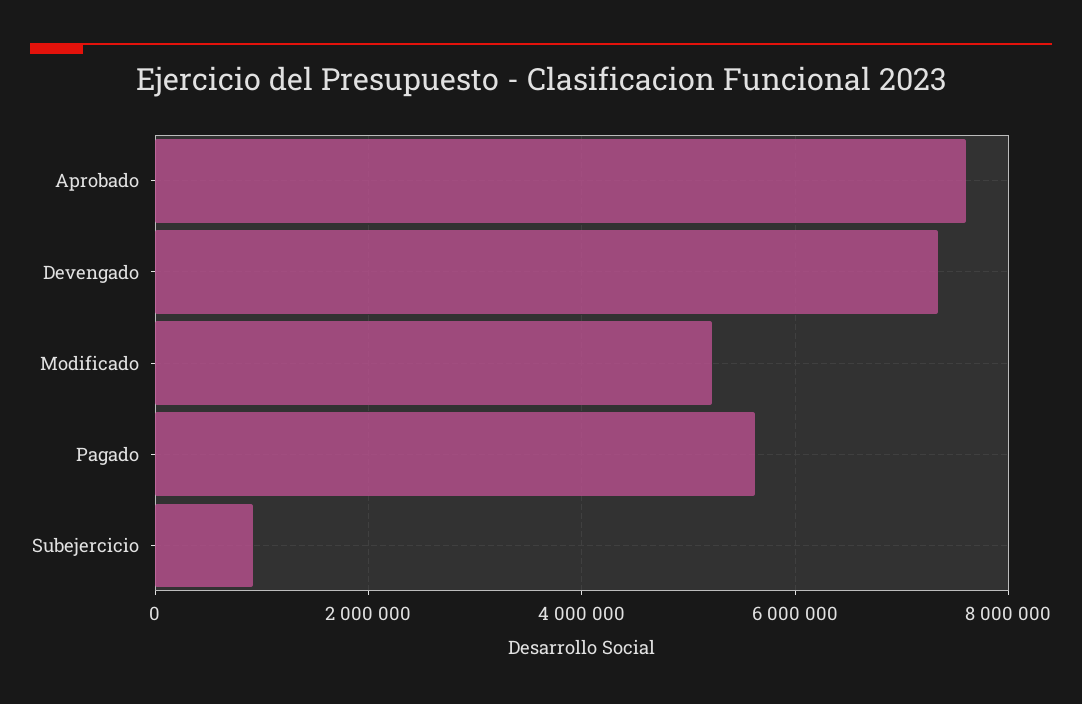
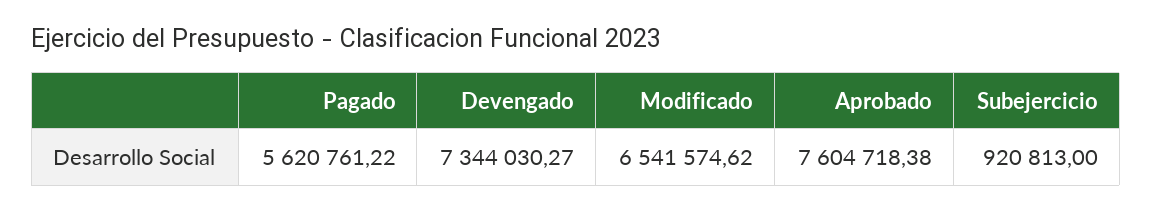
  {
    "Aprobado": 7604718.38,
    "Devengado": 7344030.27,
-   "Modificado": 5200000,
+   "Modificado": 6541574.62,
    "Pagado": 5620761.22,
    "Subejercicio": 920813
  }

